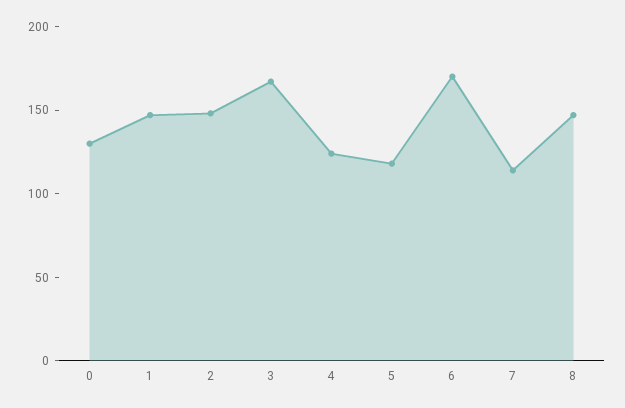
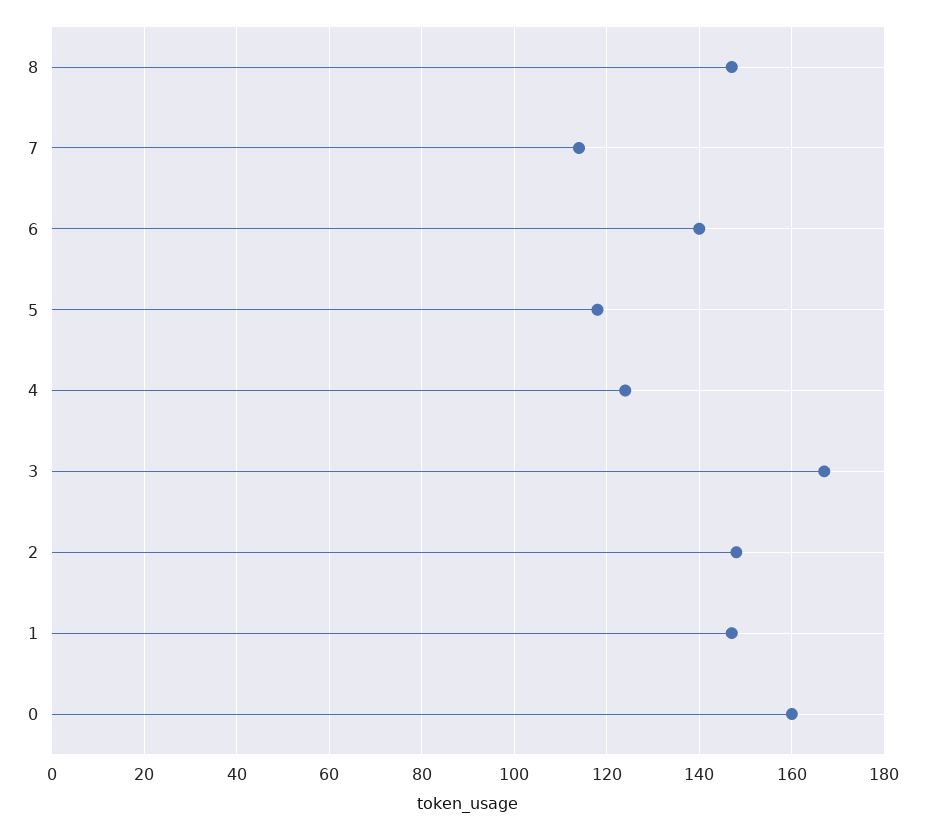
  {
-   "0": 130,
+   "0": 160,
    "1": 145,
    "2": 150,
    "3": 165,
    "4": 125,
    "5": 120,
-   "6": 170,
+   "6": 140,
    "7": 115,
    "8": 145
  }

